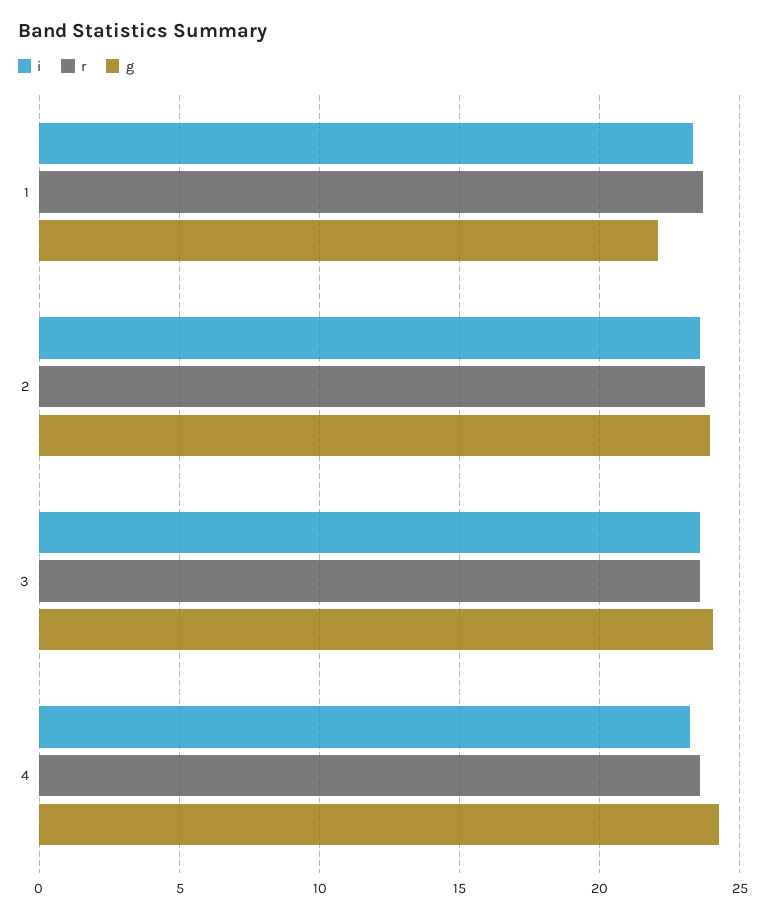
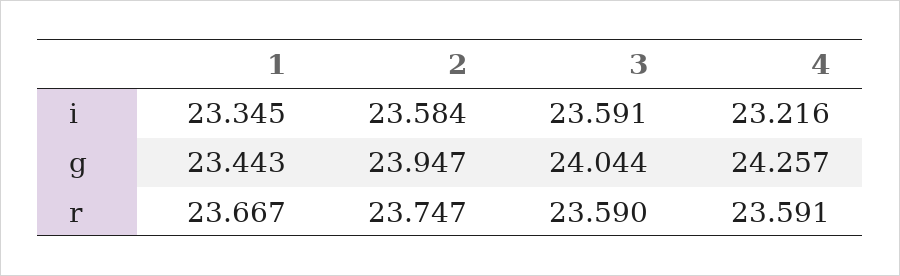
  {
    "i": {
      "1": 23.345,
      "2": 23.584,
      "3": 23.591,
      "4": 23.216
    },
    "r": {
      "1": 23.667,
      "2": 23.747,
      "3": 23.59,
      "4": 23.591
    },
    "g": {
-     "1": 22,
+     "1": 23.443,
      "2": 23.947,
      "3": 24.044,
      "4": 24.257
    }
  }

